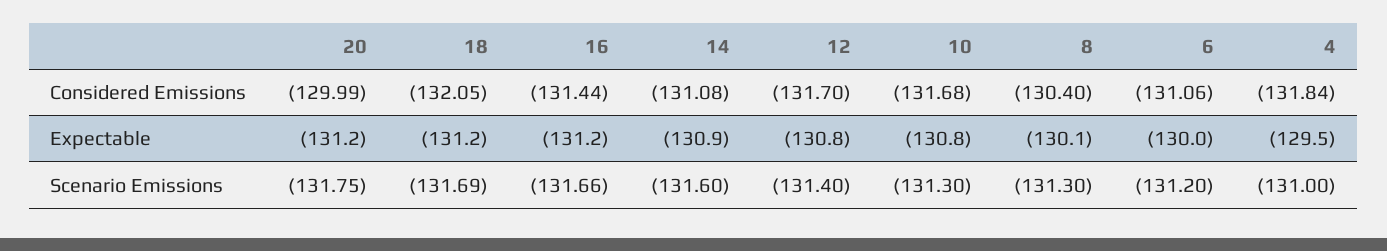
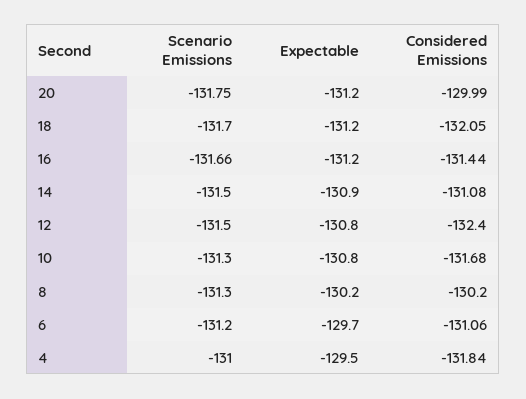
  {
    "20": {
      "Considered Emissions": -129.99,
      "Expectable": -131.2,
      "Scenario Emissions": -131.75
    },
    "18": {
      "Considered Emissions": -132.05,
      "Expectable": -131.2,
-     "Scenario Emissions": -131.69
+     "Scenario Emissions": -131.7
    },
    "16": {
      "Considered Emissions": -131.44,
      "Expectable": -131.2,
      "Scenario Emissions": -131.66
    },
    "14": {
      "Considered Emissions": -131.08,
      "Expectable": -130.9,
-     "Scenario Emissions": -131.6
+     "Scenario Emissions": -131.5
    },
    "12": {
-     "Considered Emissions": -131.7,
+     "Considered Emissions": -132.4,
      "Expectable": -130.8,
-     "Scenario Emissions": -131.4
+     "Scenario Emissions": -131.5
    },
    "10": {
      "Considered Emissions": -131.68,
      "Expectable": -130.8,
      "Scenario Emissions": -131.3
    },
    "8": {
-     "Considered Emissions": -130.4,
+     "Considered Emissions": -130.2,
-     "Expectable": -130.1,
+     "Expectable": -130.2,
      "Scenario Emissions": -131.3
    },
    "6": {
      "Considered Emissions": -131.06,
-     "Expectable": -130,
+     "Expectable": -129.7,
      "Scenario Emissions": -131.2
    },
    "4": {
      "Considered Emissions": -131.84,
      "Expectable": -129.5,
      "Scenario Emissions": -131
    }
  }

